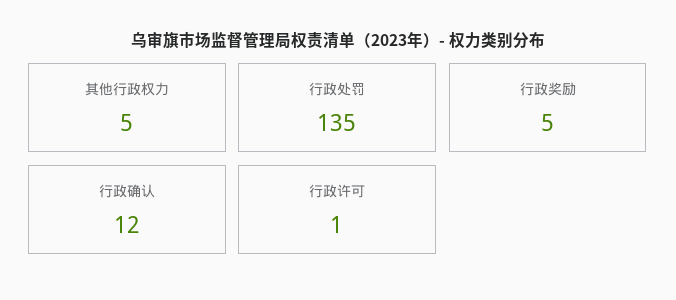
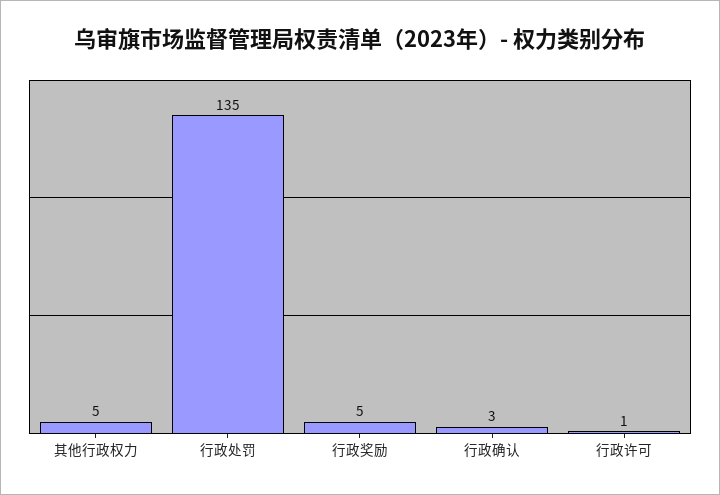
  {
    "其他行政权力": 5,
    "行政处罚": 135,
    "行政奖励": 5,
-   "行政确认": 12,
+   "行政确认": 3,
    "行政许可": 1
  }

